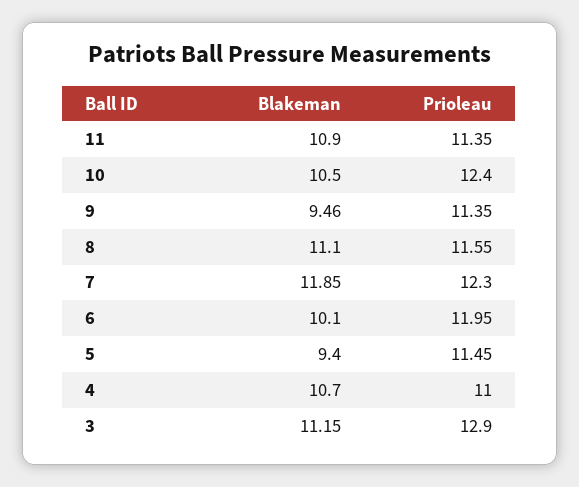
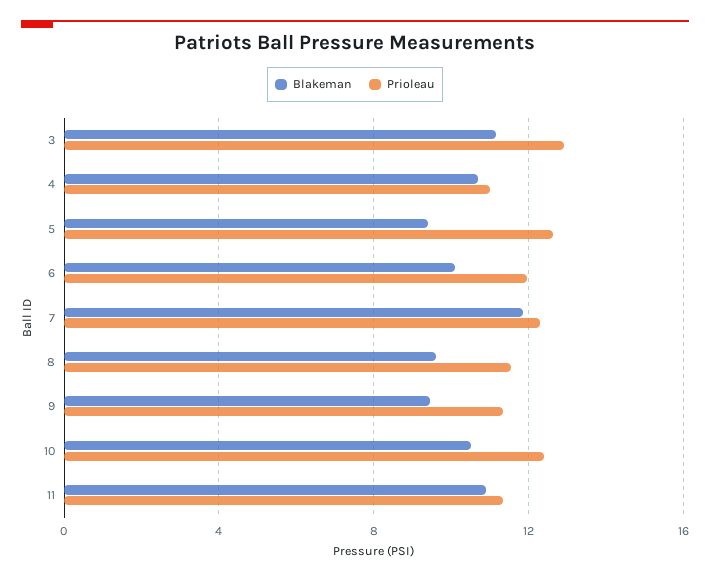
  {
    "Blakeman": {
      "11": 10.9,
      "10": 10.5,
      "9": 9.46,
-     "8": 11.1,
+     "8": 9.5,
      "7": 11.85,
      "6": 10.1,
      "5": 9.4,
      "4": 10.7,
      "3": 11.15
    },
    "Prioleau": {
      "11": 11.35,
      "10": 12.4,
      "9": 11.35,
      "8": 11.55,
      "7": 12.3,
      "6": 11.95,
-     "5": 11.45,
+     "5": 12.5,
      "4": 11,
      "3": 12.9
    }
  }

